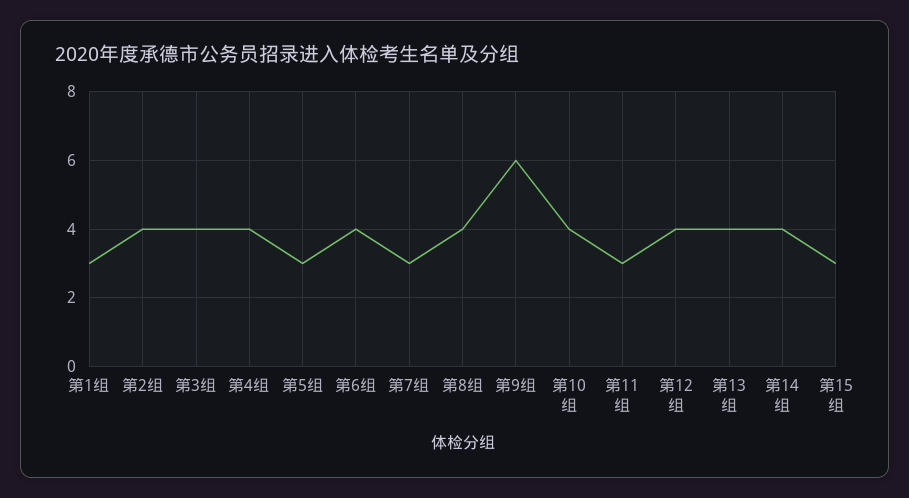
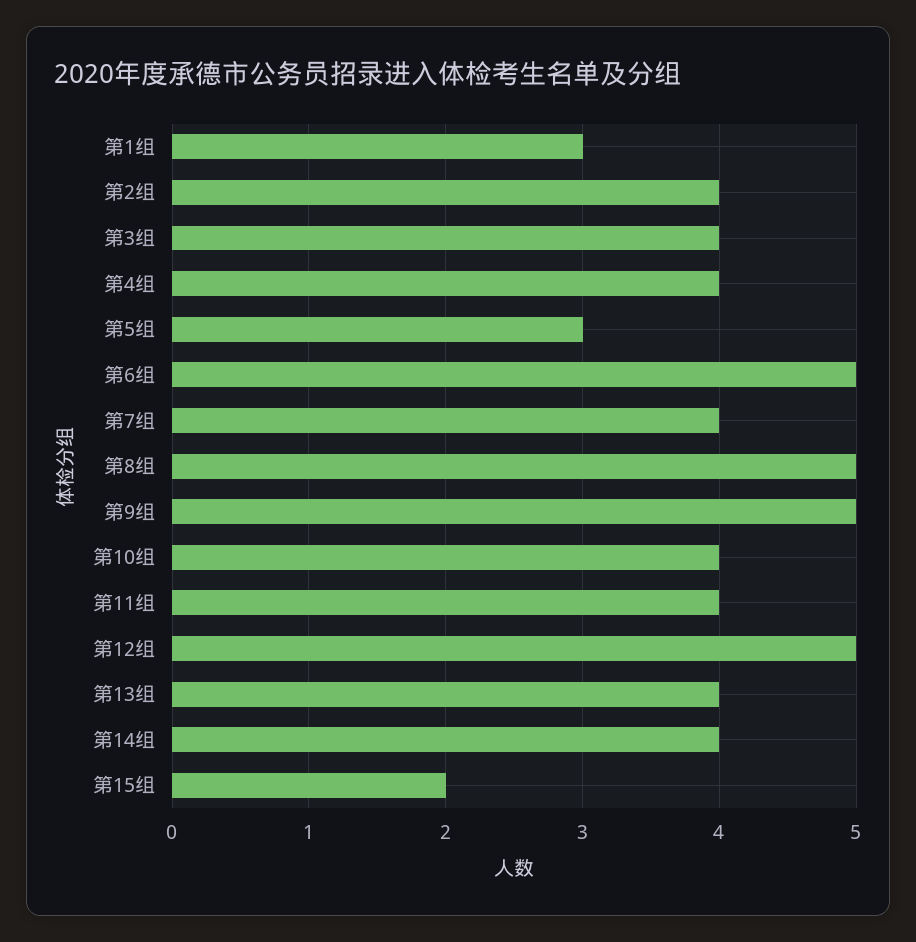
  {
    "第1组": 3,
    "第2组": 4,
    "第3组": 4,
    "第4组": 4,
    "第5组": 3,
-   "第6组": 4,
+   "第6组": 5,
-   "第7组": 3,
+   "第7组": 4,
-   "第8组": 4,
+   "第8组": 5,
-   "第9组": 6,
+   "第9组": 5,
    "第10组": 4,
-   "第11组": 3,
+   "第11组": 4,
-   "第12组": 4,
+   "第12组": 5,
    "第13组": 4,
    "第14组": 4,
-   "第15组": 3
+   "第15组": 2
  }

